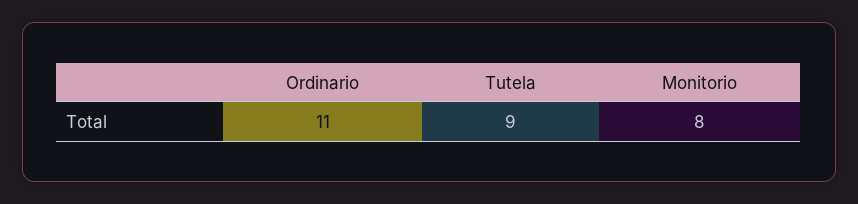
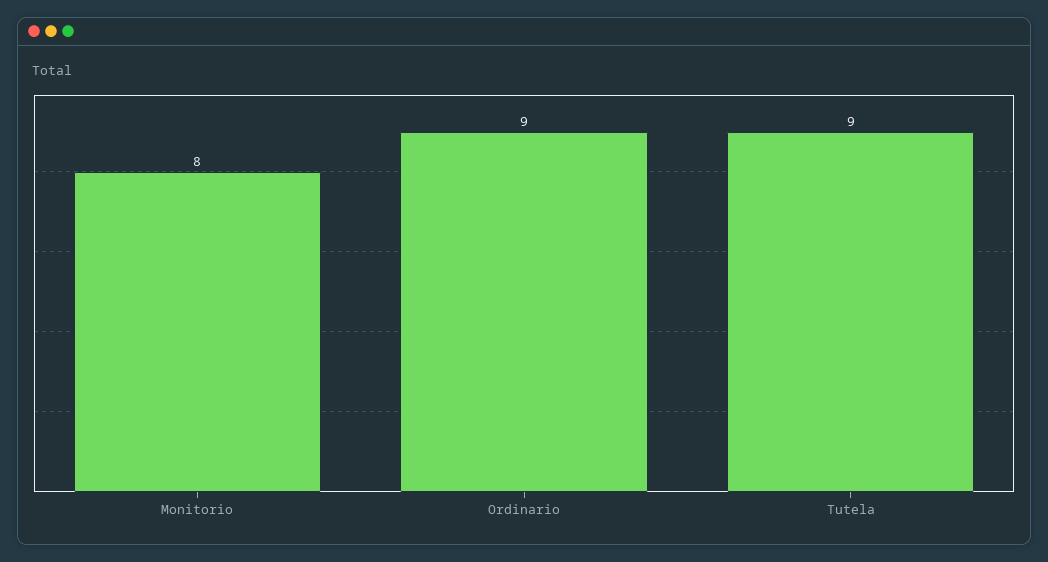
  {
-   "Ordinario": 11,
+   "Ordinario": 9,
    "Tutela": 9,
    "Monitorio": 8
  }

